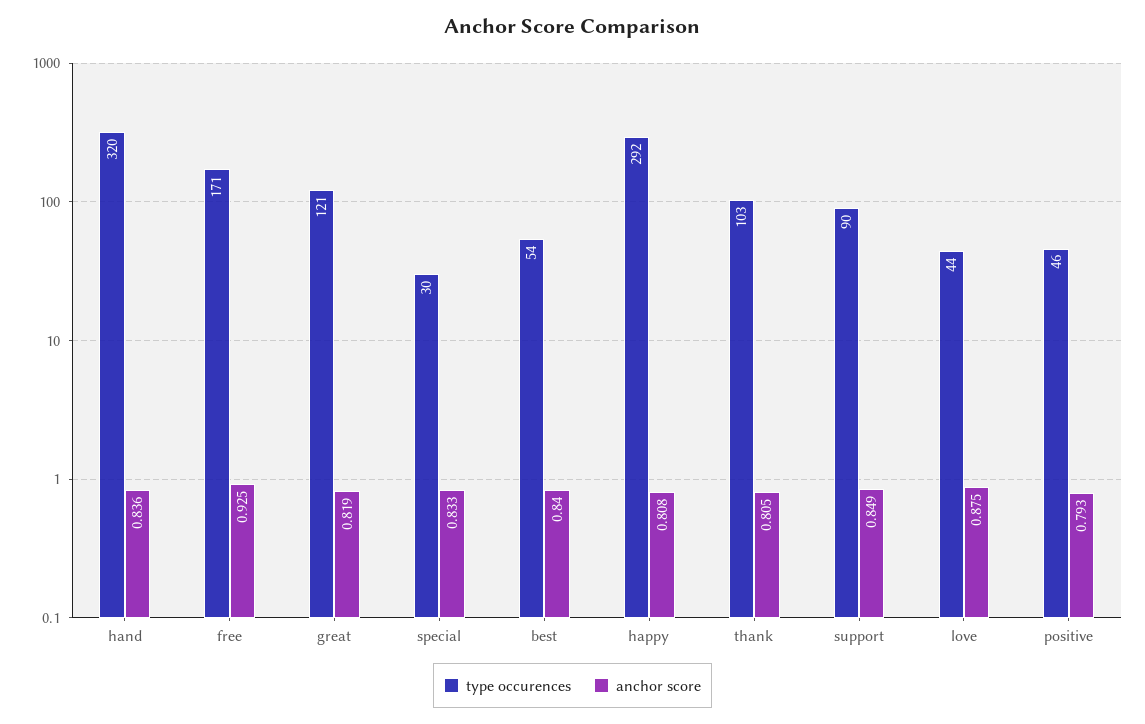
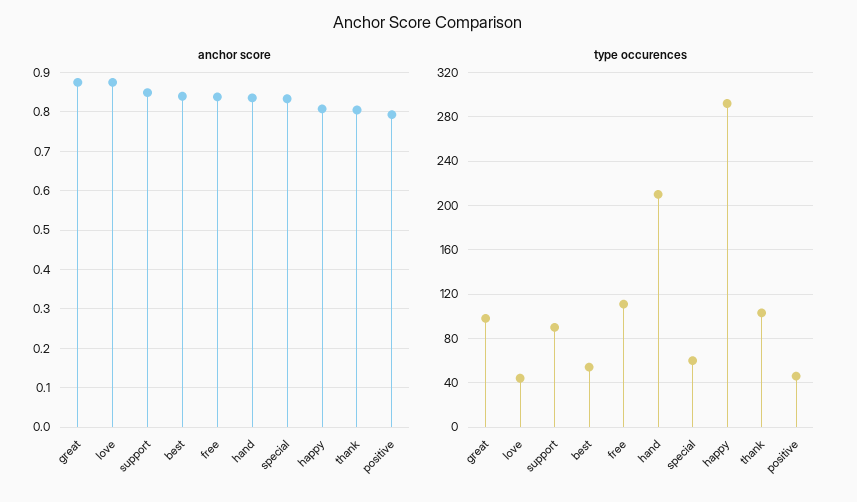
  {
    "type occurences": {
-     "hand": 320,
+     "hand": 210,
-     "free": 171,
+     "free": 110,
-     "great": 121,
+     "great": 100,
-     "special": 30,
+     "special": 60,
      "best": 54,
      "happy": 292,
      "thank": 103,
      "support": 90,
      "love": 44,
      "positive": 46
    },
    "anchor score": {
      "hand": 0.836,
-     "free": 0.925,
+     "free": 0.84,
-     "great": 0.819,
+     "great": 0.88,
      "special": 0.833,
      "best": 0.84,
      "happy": 0.808,
      "thank": 0.805,
      "support": 0.849,
      "love": 0.875,
      "positive": 0.793
    }
  }

